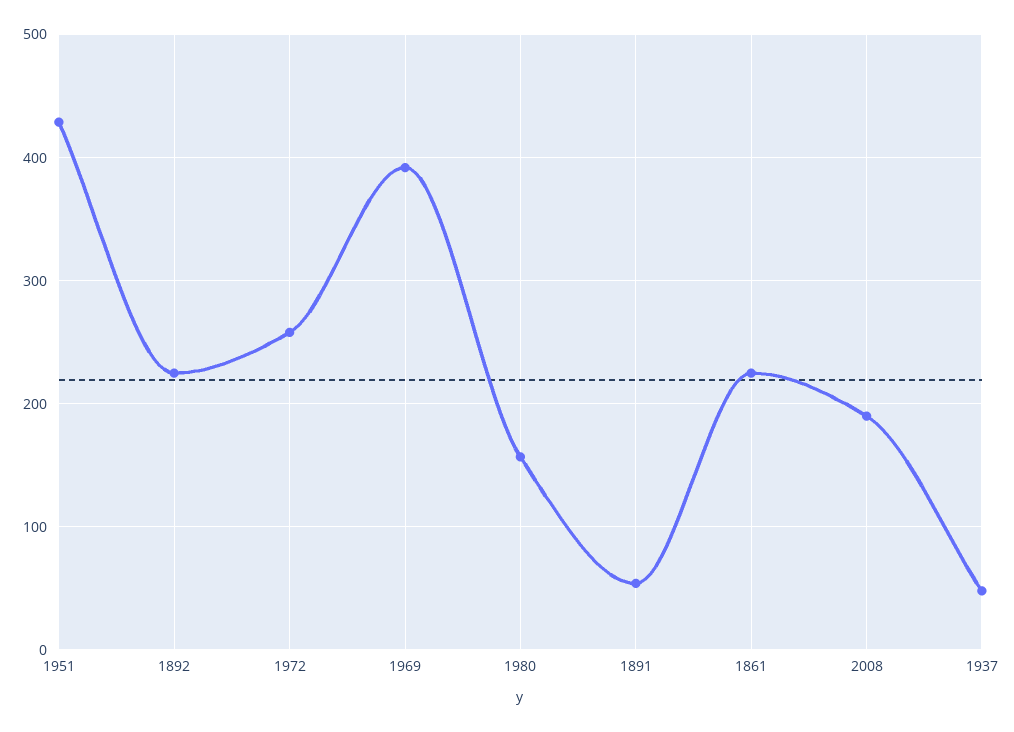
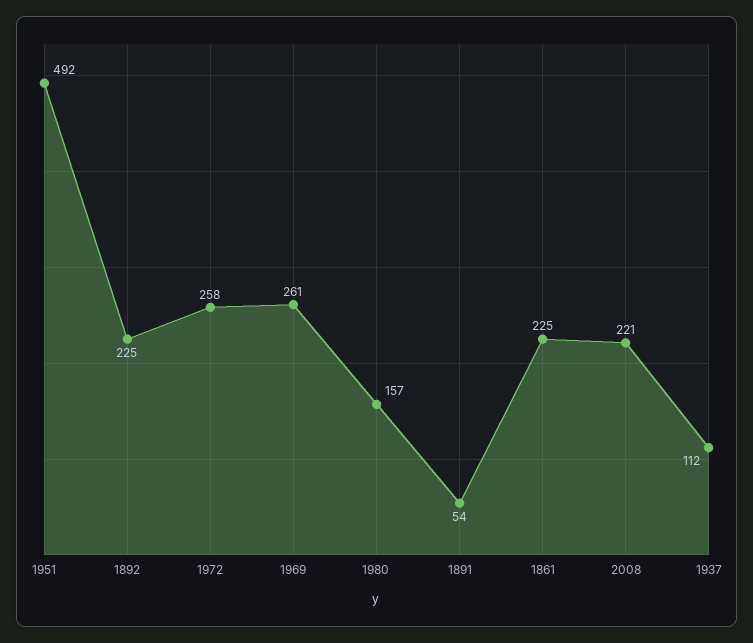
  {
-   "1951": 430,
+   "1951": 492,
    "1892": 225,
    "1972": 258,
-   "1969": 390,
+   "1969": 261,
    "1980": 157,
    "1891": 54,
    "1861": 225,
-   "2008": 190,
+   "2008": 221,
-   "1937": 50
+   "1937": 112
  }

